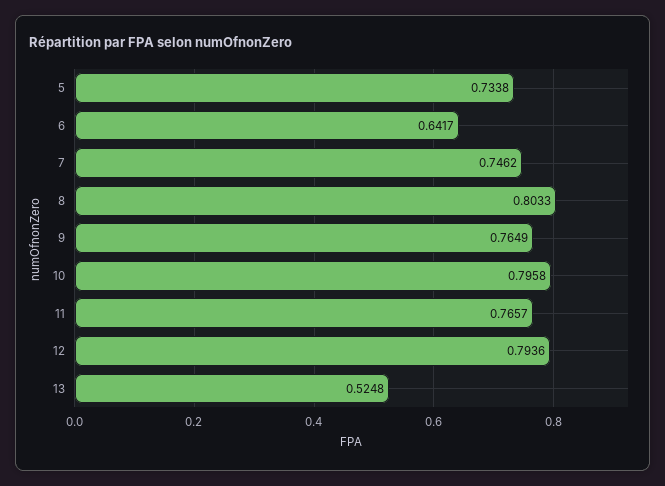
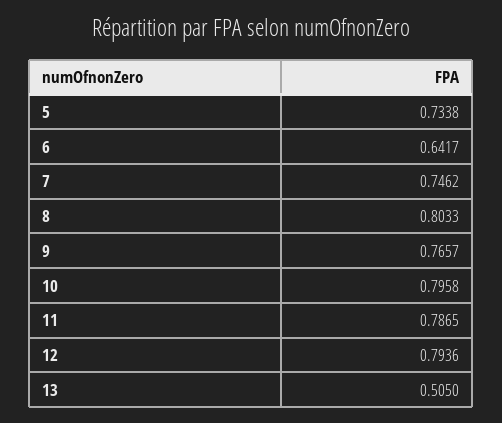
  {
    "5": 0.7338,
    "6": 0.6417,
    "7": 0.7462,
    "8": 0.8033,
-   "9": 0.7649,
+   "9": 0.7657,
    "10": 0.7958,
-   "11": 0.7657,
+   "11": 0.7865,
    "12": 0.7936,
-   "13": 0.5248
+   "13": 0.505
  }

